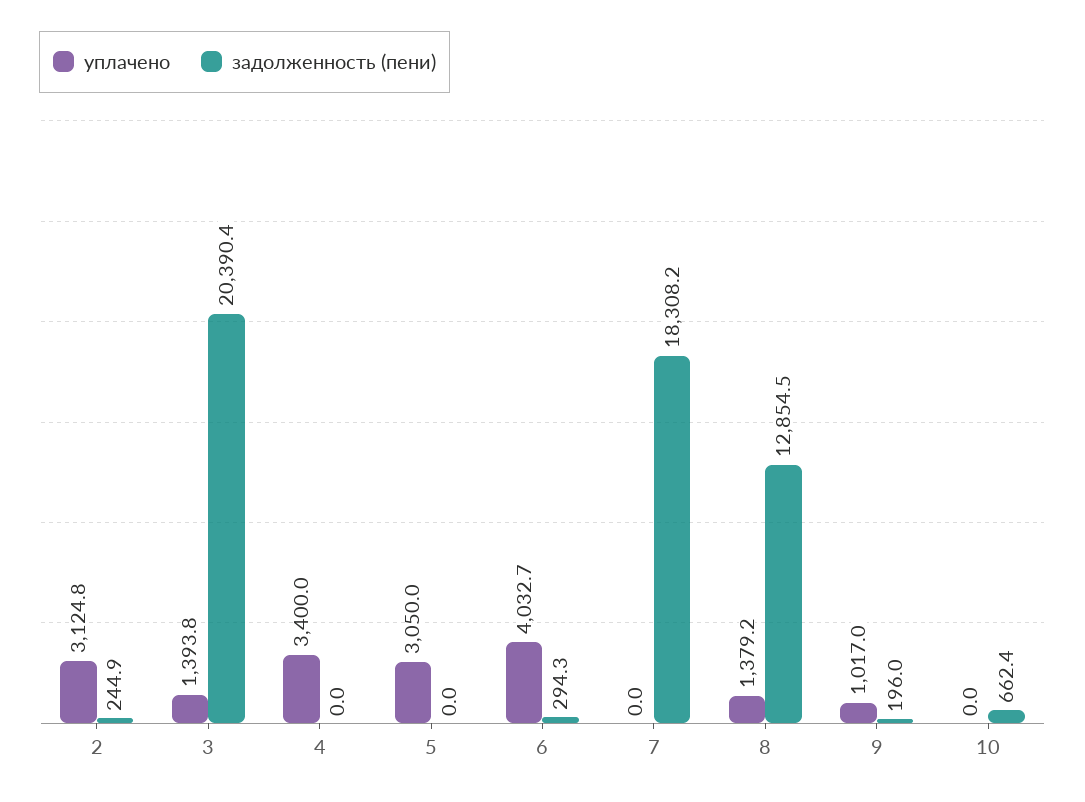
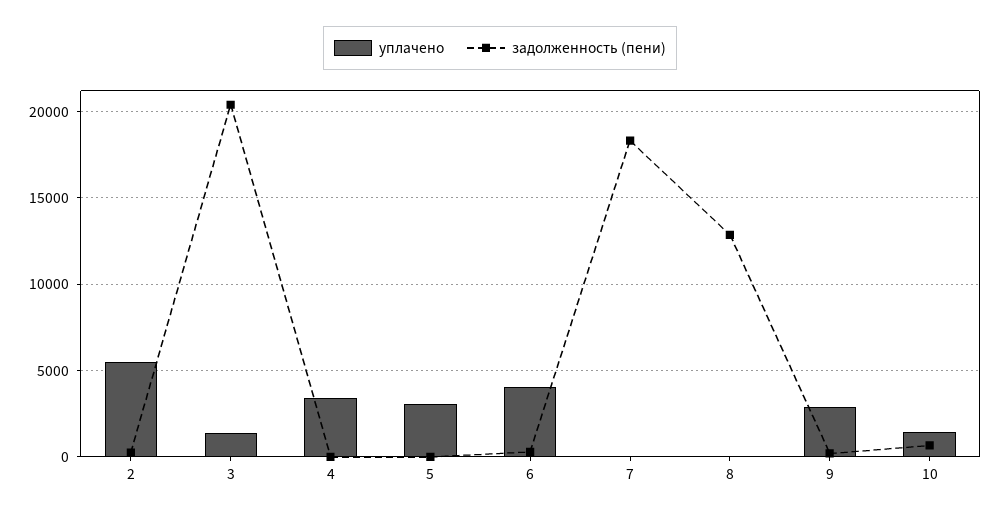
  {
    "уплачено": {
-     "2": 3124.8,
+     "2": 5500,
      "3": 1393.8,
      "4": 3400,
      "5": 3050,
      "6": 4032.7,
      "7": 0,
-     "8": 1379.2,
+     "8": 0,
-     "9": 1017,
+     "9": 3000,
-     "10": 0
+     "10": 1500
    },
    "задолженность (пени)": {
      "2": 244.9,
      "3": 20390.4,
      "4": 0,
      "5": 0,
      "6": 294.3,
      "7": 18308.2,
      "8": 12854.5,
      "9": 196,
      "10": 662.4
    }
  }

